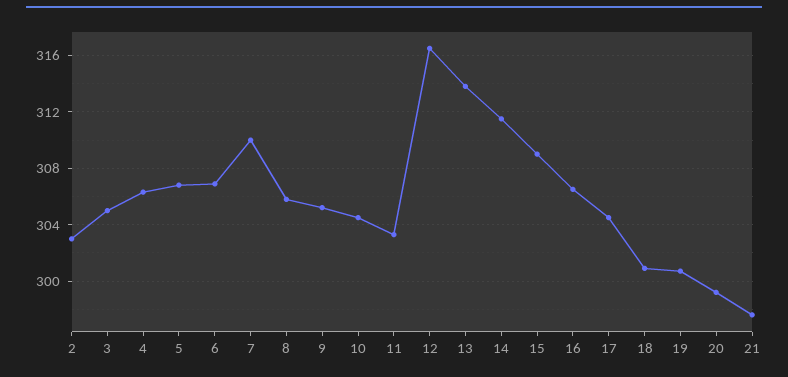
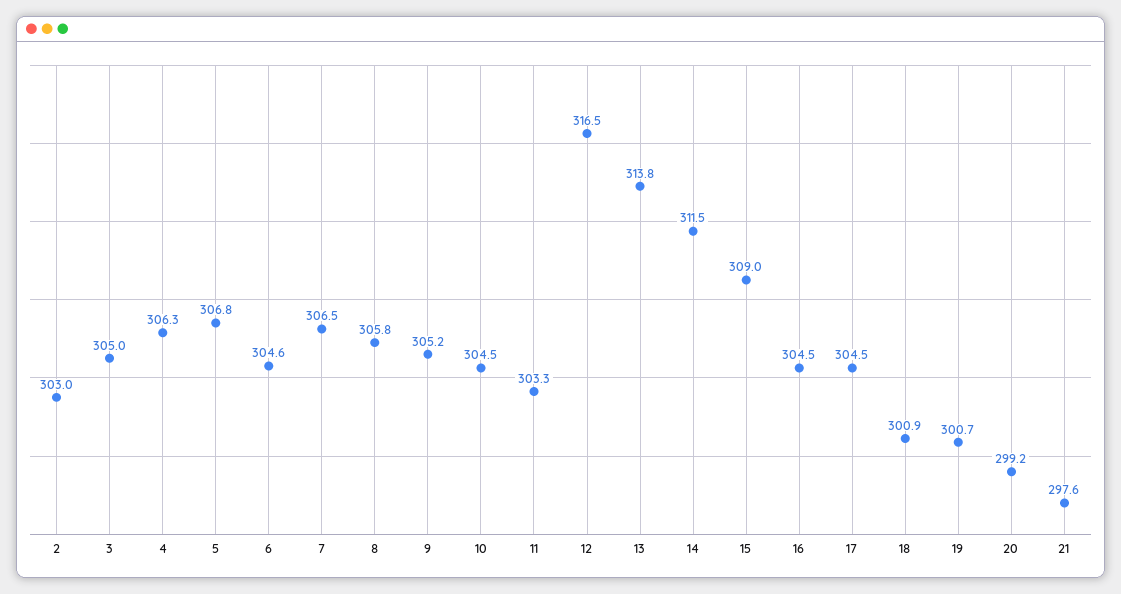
  {
    "2": 303,
    "3": 305,
    "4": 306.3,
    "5": 306.8,
-   "6": 307,
+   "6": 304.6,
-   "7": 310,
+   "7": 306.5,
    "8": 305.8,
    "9": 305.2,
    "10": 304.5,
    "11": 303.3,
    "12": 316.5,
    "13": 313.8,
    "14": 311.5,
    "15": 309,
-   "16": 306.5,
+   "16": 304.5,
    "17": 304.5,
    "18": 300.9,
    "19": 300.7,
    "20": 299.2,
    "21": 297.6
  }

